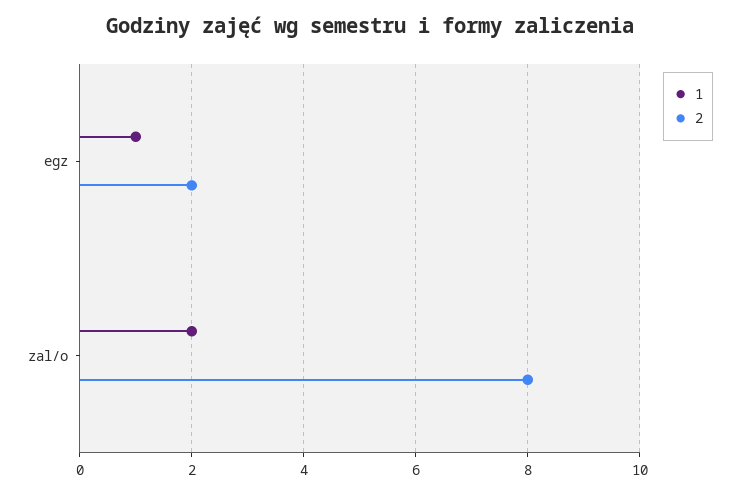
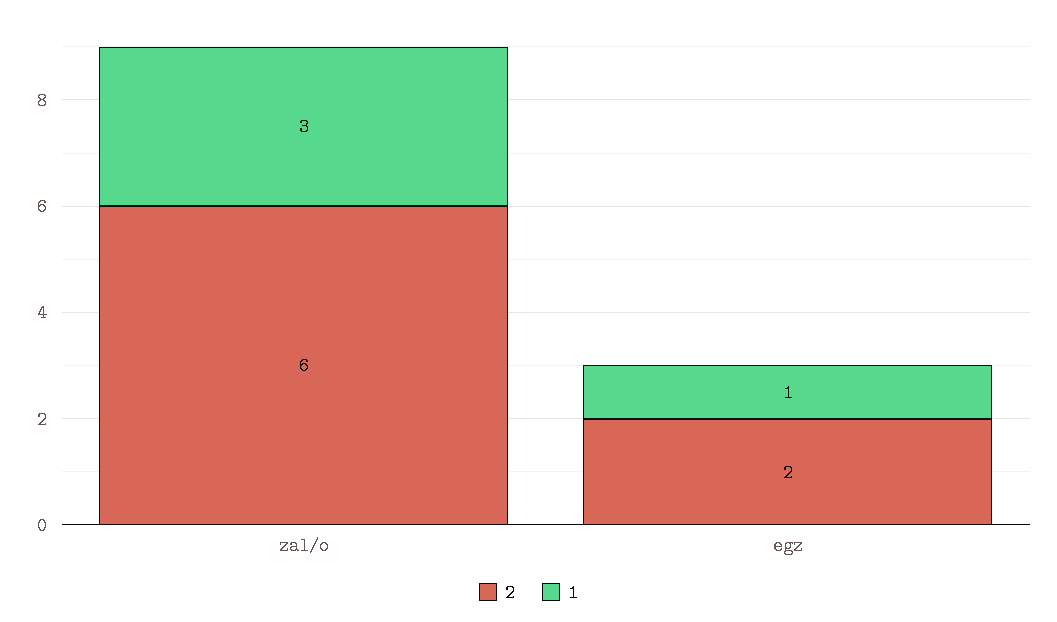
  {
    "1": {
      "egz": 1,
-     "zal/o": 2
+     "zal/o": 3
    },
    "2": {
      "egz": 2,
-     "zal/o": 8
+     "zal/o": 6
    }
  }

